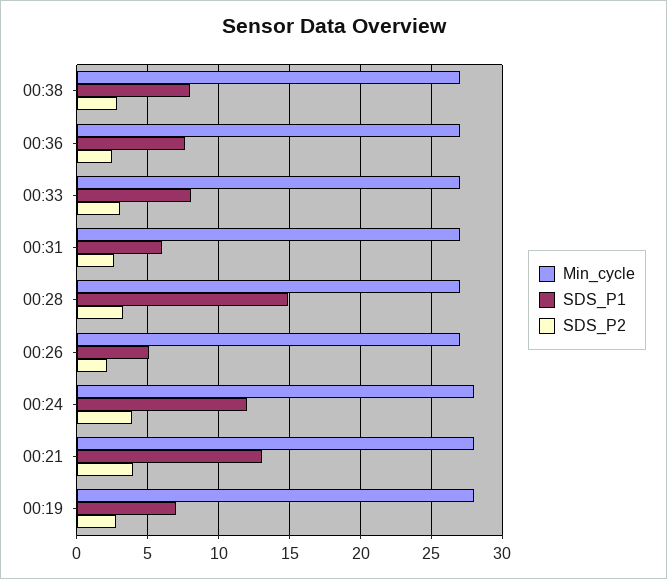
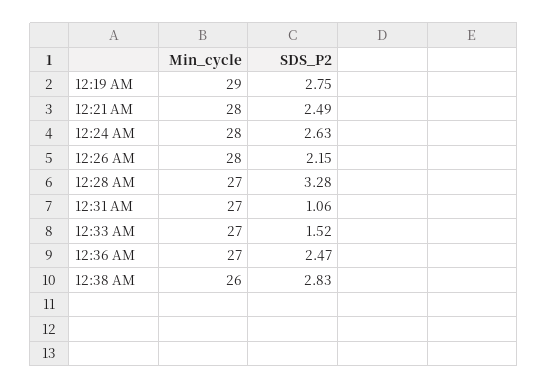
  {
    "Min_cycle": {
-     "00:38": 27,
+     "00:38": 26,
      "00:36": 27,
      "00:33": 27,
      "00:31": 27,
      "00:28": 27,
-     "00:26": 27,
+     "00:26": 28,
      "00:24": 28,
      "00:21": 28,
-     "00:19": 28
+     "00:19": 29
    },
-   "SDS_P1": {
-     "00:38": 8,
-     "00:36": 7.5,
-     "00:33": 8,
-     "00:31": 6,
-     "00:28": 15,
-     "00:26": 5,
-     "00:24": 12,
-     "00:21": 13,
-     "00:19": 7
-   },
    "SDS_P2": {
      "00:38": 2.83,
      "00:36": 2.47,
-     "00:33": 3,
+     "00:33": 1.52,
-     "00:31": 2.5,
+     "00:31": 1.06,
      "00:28": 3.28,
      "00:26": 2.15,
-     "00:24": 4,
+     "00:24": 2.63,
-     "00:21": 4,
+     "00:21": 2.49,
      "00:19": 2.75
    }
  }

